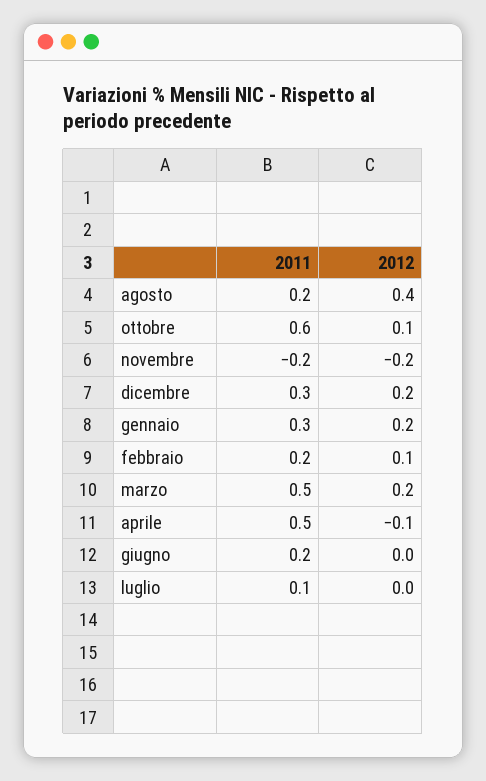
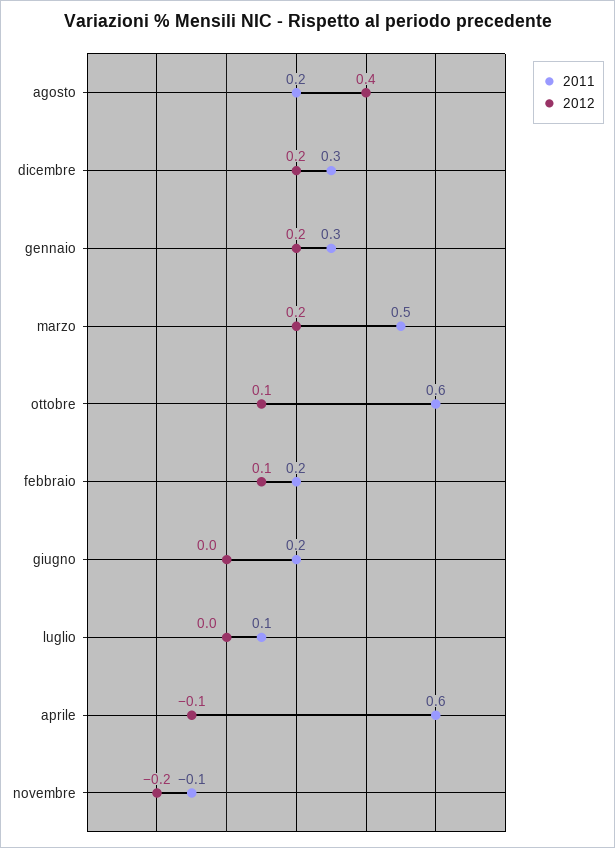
  {
    "2011": {
      "agosto": 0.2,
      "ottobre": 0.6,
-     "novembre": -0.2,
+     "novembre": -0.1,
      "dicembre": 0.3,
      "gennaio": 0.3,
      "febbraio": 0.2,
      "marzo": 0.5,
-     "aprile": 0.5,
+     "aprile": 0.6,
      "giugno": 0.2,
      "luglio": 0.1
    },
    "2012": {
      "agosto": 0.4,
      "ottobre": 0.1,
      "novembre": -0.2,
      "dicembre": 0.2,
      "gennaio": 0.2,
      "febbraio": 0.1,
      "marzo": 0.2,
      "aprile": -0.1,
      "giugno": 0,
      "luglio": 0
    }
  }

